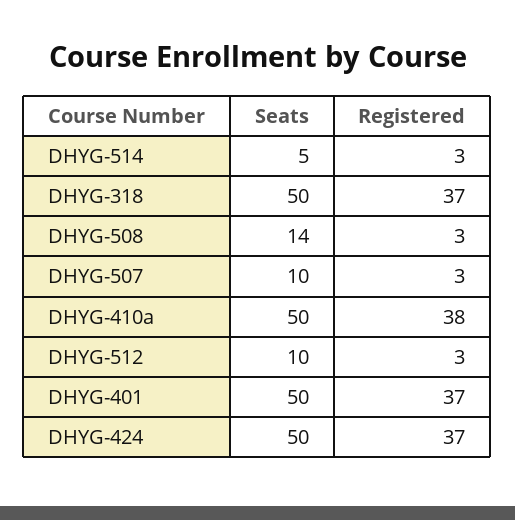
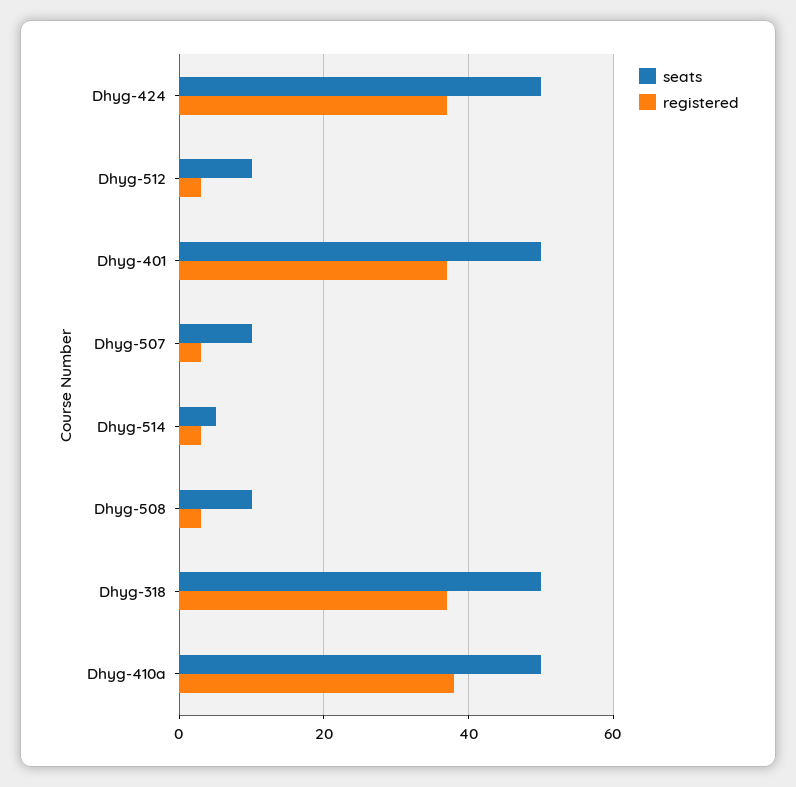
  {
    "Seats": {
      "DHYG-514": 5,
      "DHYG-318": 50,
-     "DHYG-508": 14,
+     "DHYG-508": 10,
      "DHYG-507": 10,
      "DHYG-410a": 50,
      "DHYG-512": 10,
      "DHYG-401": 50,
      "DHYG-424": 50
    },
    "Registered": {
      "DHYG-514": 3,
      "DHYG-318": 37,
      "DHYG-508": 3,
      "DHYG-507": 3,
      "DHYG-410a": 38,
      "DHYG-512": 3,
      "DHYG-401": 37,
      "DHYG-424": 37
    }
  }

